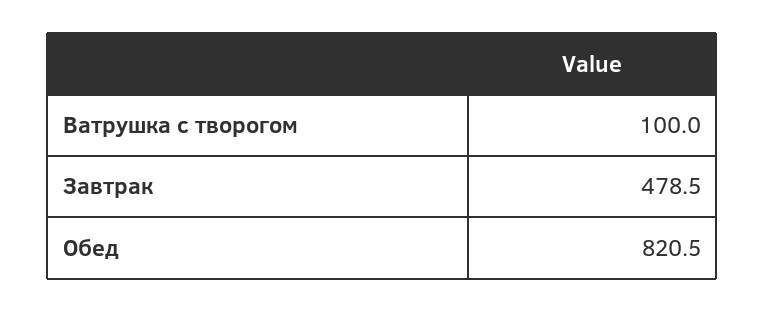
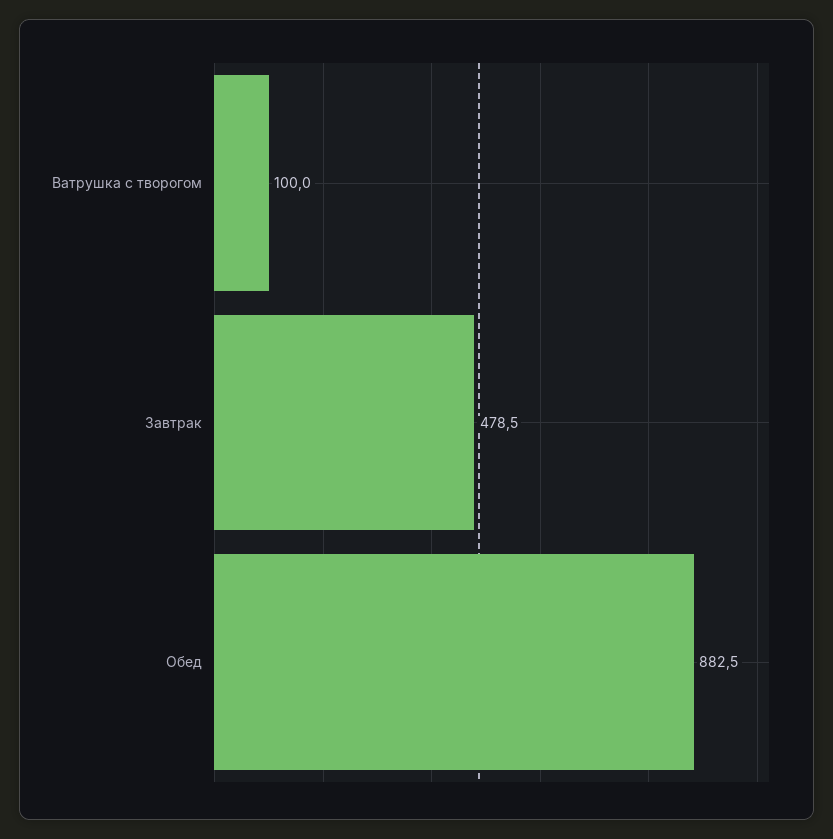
  {
    "Ватрушка с творогом": 100,
    "Завтрак": 478.5,
-   "Обед": 820.5
+   "Обед": 882.5
  }

